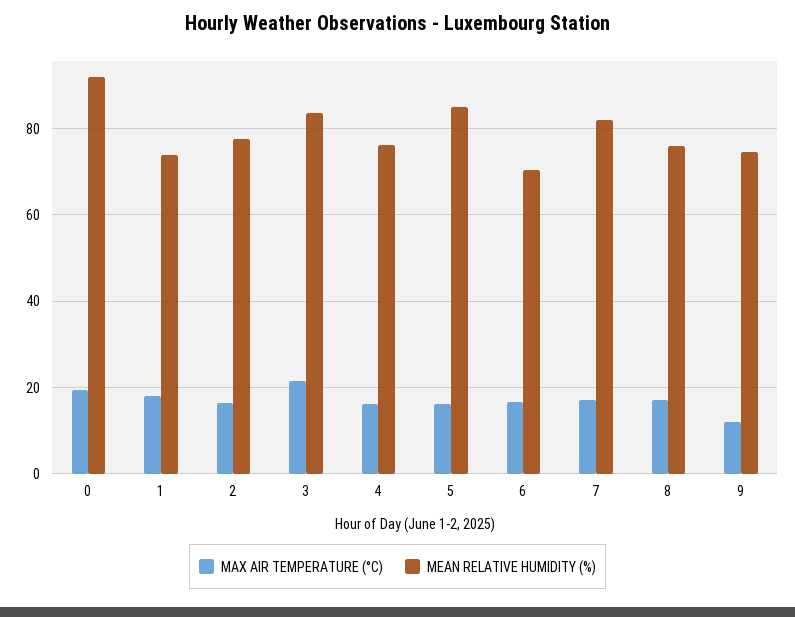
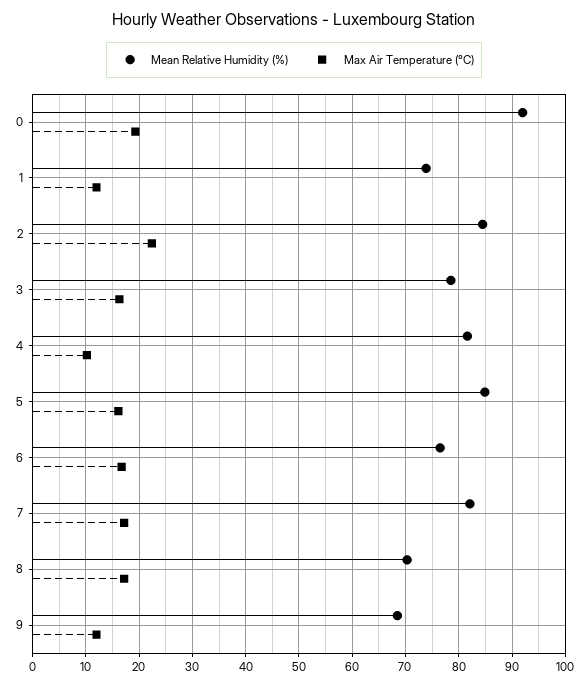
  {
    "MAX AIR TEMPERATURE (°C)": {
      "0": 20,
-     "1": 18,
+     "1": 12,
-     "2": 16,
+     "2": 22,
-     "3": 22,
+     "3": 16,
-     "4": 16,
+     "4": 10,
      "5": 16,
      "6": 16,
      "7": 18,
      "8": 18,
      "9": 12
    },
    "MEAN RELATIVE HUMIDITY (%)": {
      "0": 92,
      "1": 74,
-     "2": 78,
+     "2": 84,
-     "3": 84,
+     "3": 78,
-     "4": 76,
+     "4": 82,
      "5": 84,
-     "6": 70,
+     "6": 76,
      "7": 82,
-     "8": 76,
+     "8": 70,
-     "9": 74
+     "9": 68
    }
  }

